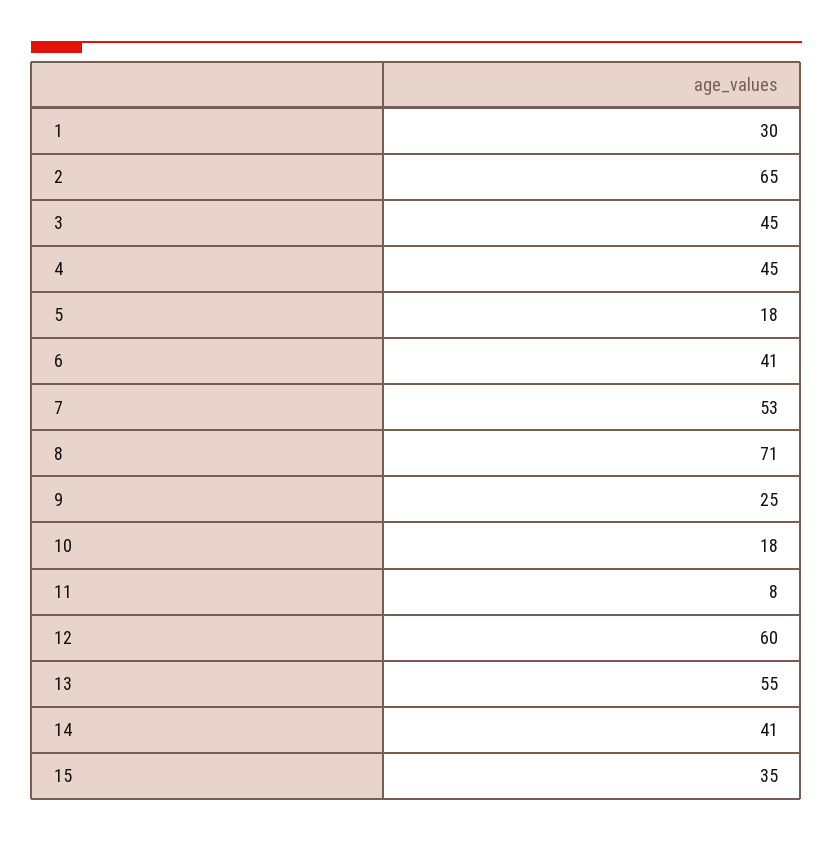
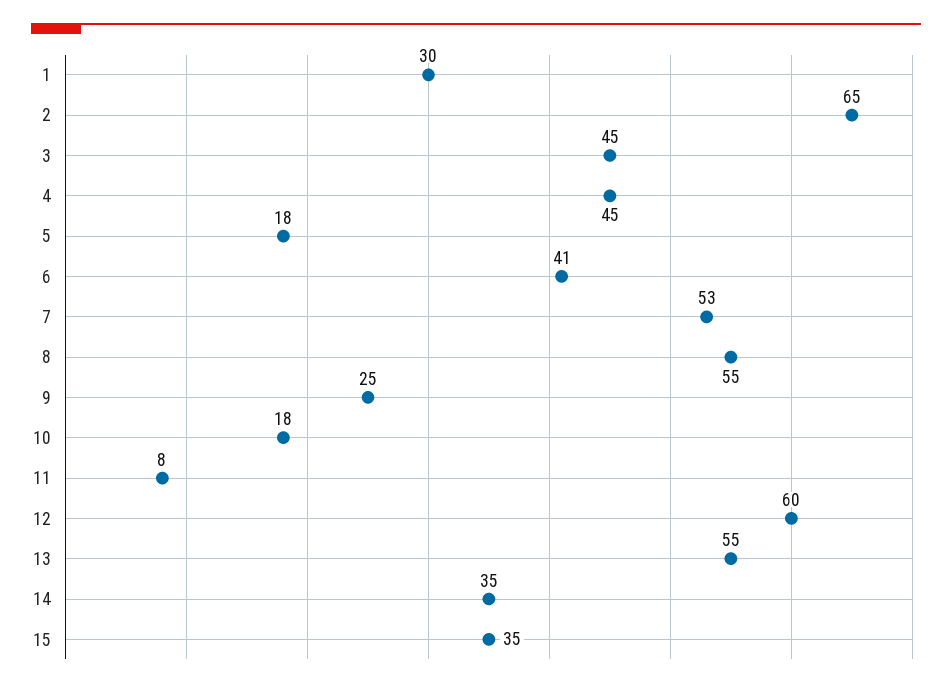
  {
    "1": 30,
    "2": 65,
    "3": 45,
    "4": 45,
    "5": 18,
    "6": 41,
    "7": 53,
-   "8": 71,
+   "8": 55,
    "9": 25,
    "10": 18,
    "11": 8,
    "12": 60,
    "13": 55,
-   "14": 41,
+   "14": 35,
    "15": 35
  }

